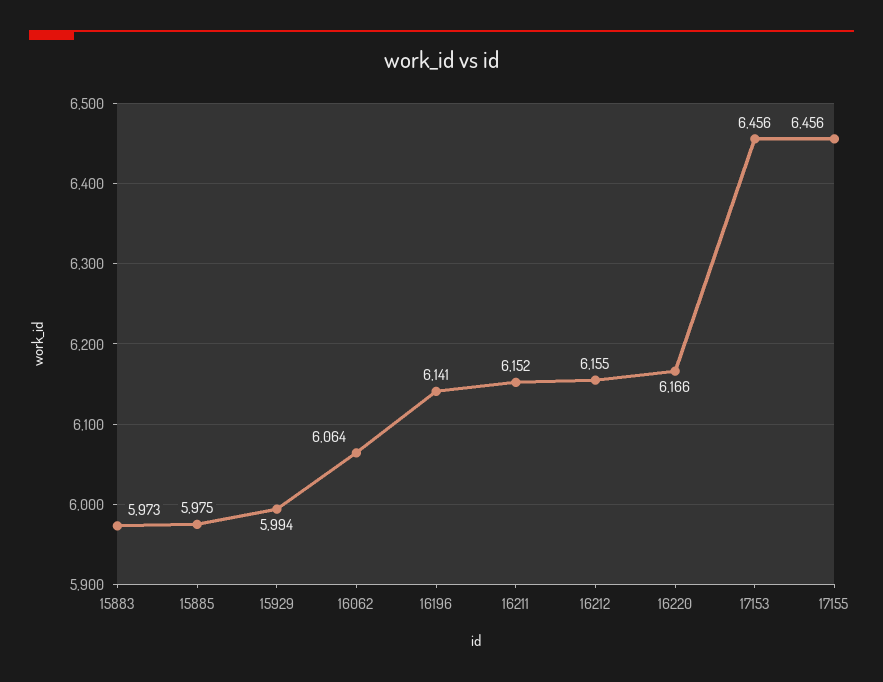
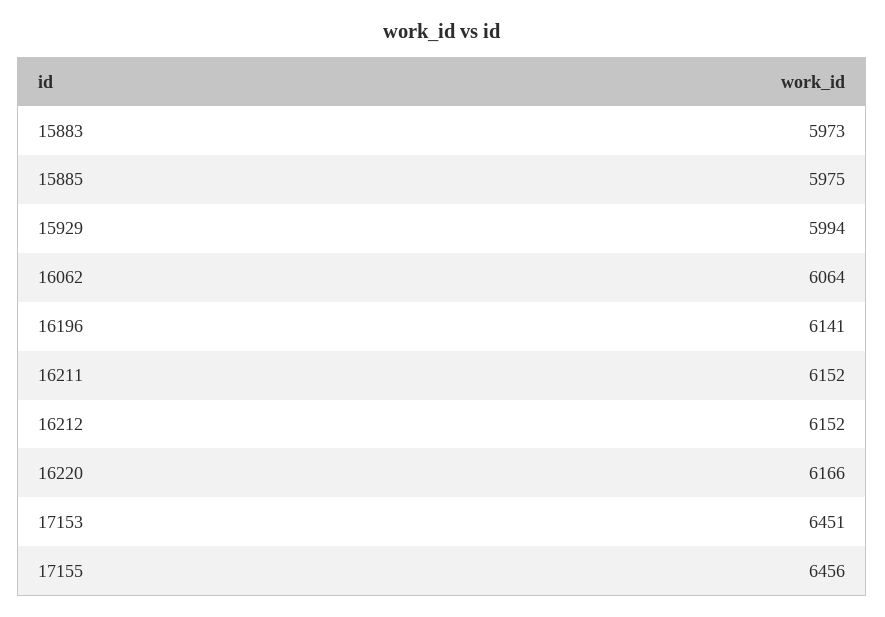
  {
    "15883": 5973,
    "15885": 5975,
    "15929": 5994,
    "16062": 6064,
    "16196": 6141,
    "16211": 6152,
-   "16212": 6155,
+   "16212": 6152,
    "16220": 6166,
-   "17153": 6456,
+   "17153": 6451,
    "17155": 6456
  }

